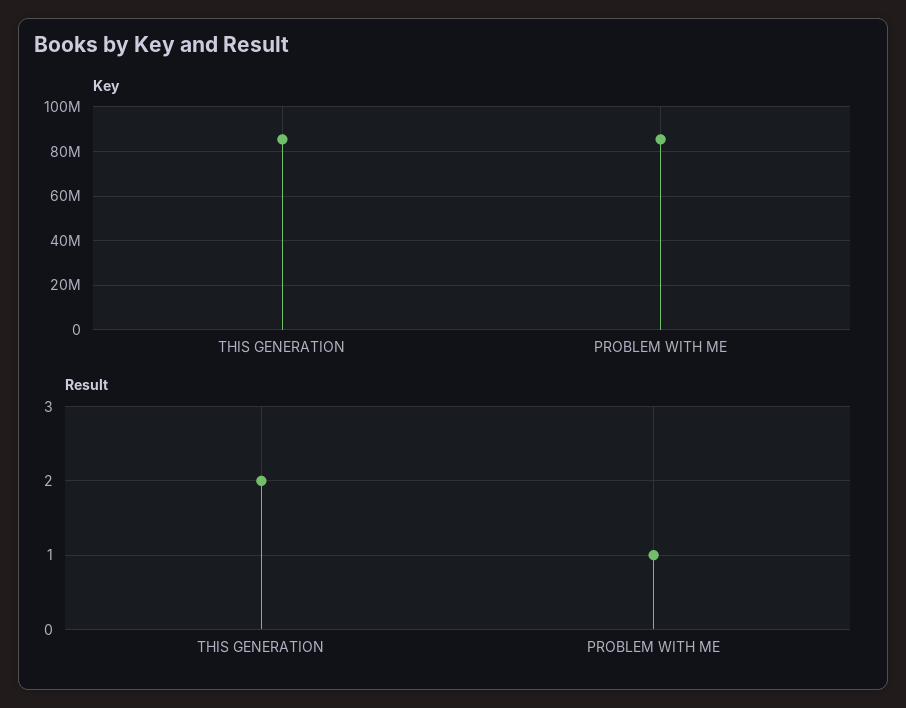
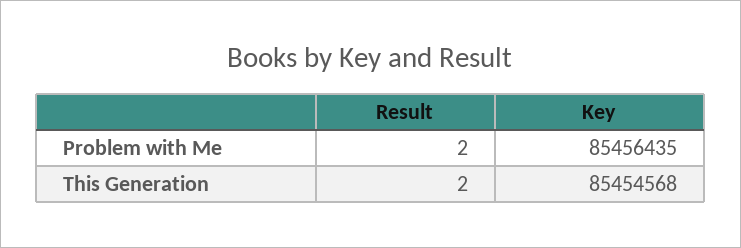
  {
    "Key": {
      "THIS GENERATION": 85454568,
      "PROBLEM WITH ME": 85456435
    },
    "Result": {
      "THIS GENERATION": 2,
-     "PROBLEM WITH ME": 1
+     "PROBLEM WITH ME": 2
    }
  }

